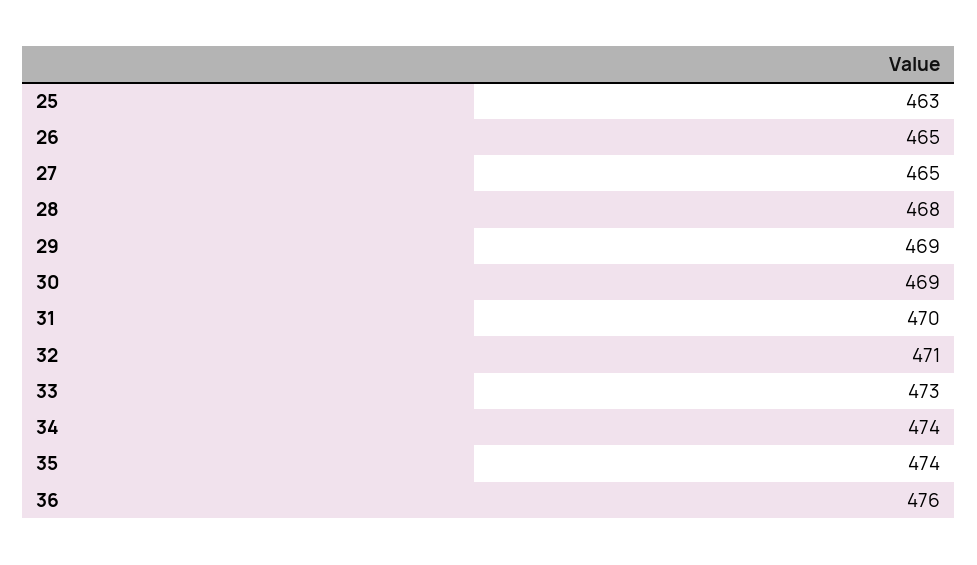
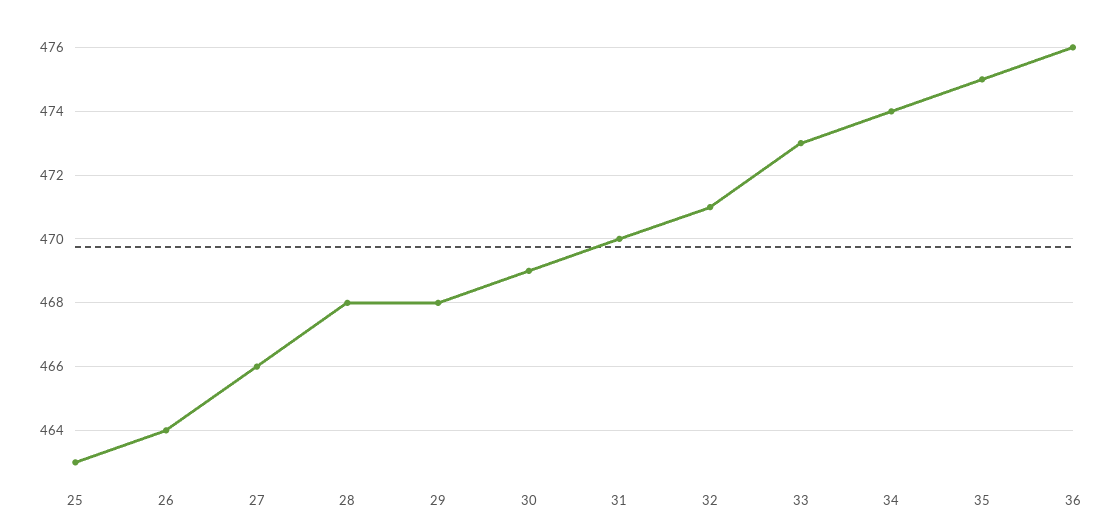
  {
    "25": 463,
-   "26": 465,
+   "26": 464,
-   "27": 465,
+   "27": 466,
    "28": 468,
-   "29": 469,
+   "29": 468,
    "30": 469,
    "31": 470,
    "32": 471,
    "33": 473,
    "34": 474,
-   "35": 474,
+   "35": 475,
    "36": 476
  }

